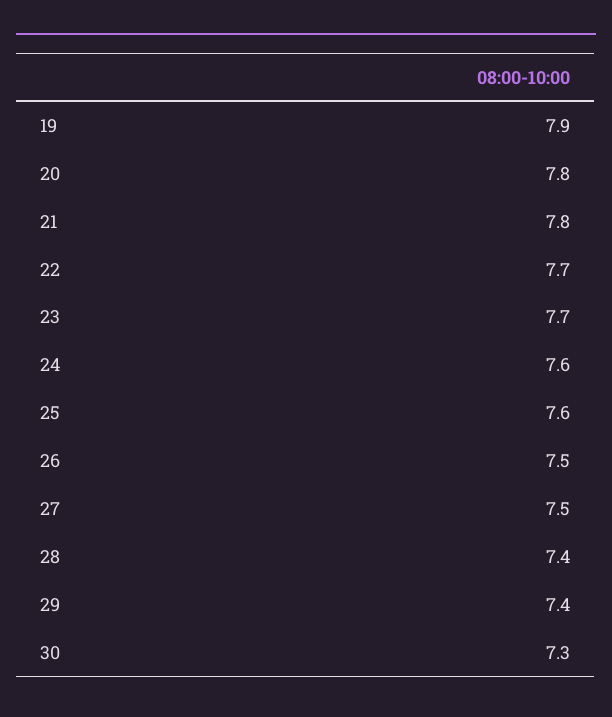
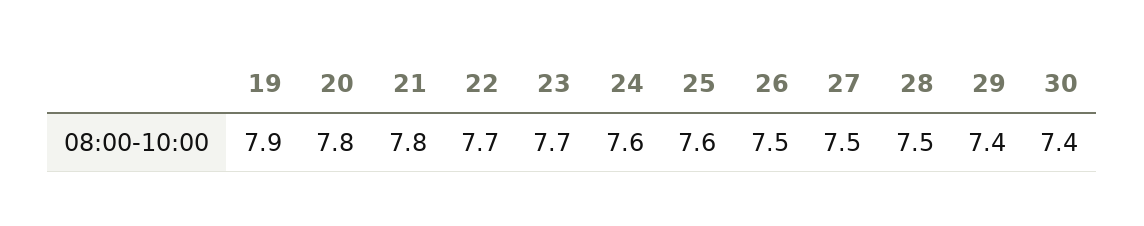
  {
    "19": 7.9,
    "20": 7.8,
    "21": 7.8,
    "22": 7.7,
    "23": 7.7,
    "24": 7.6,
    "25": 7.6,
    "26": 7.5,
    "27": 7.5,
-   "28": 7.4,
+   "28": 7.5,
    "29": 7.4,
-   "30": 7.3
+   "30": 7.4
  }

